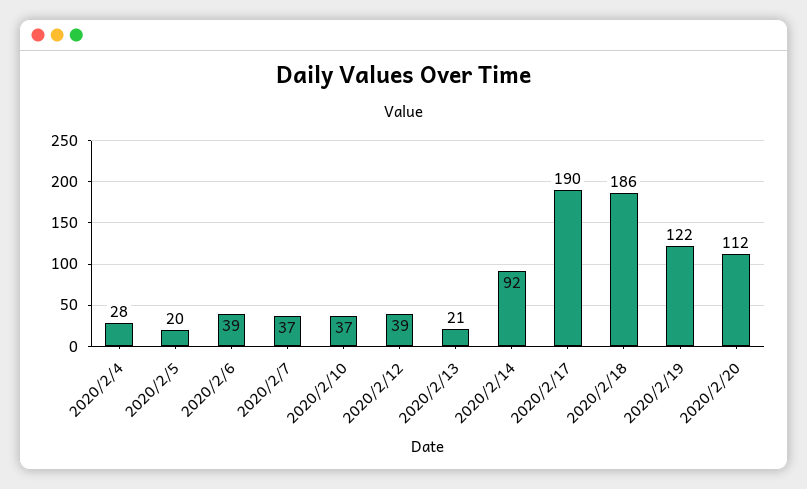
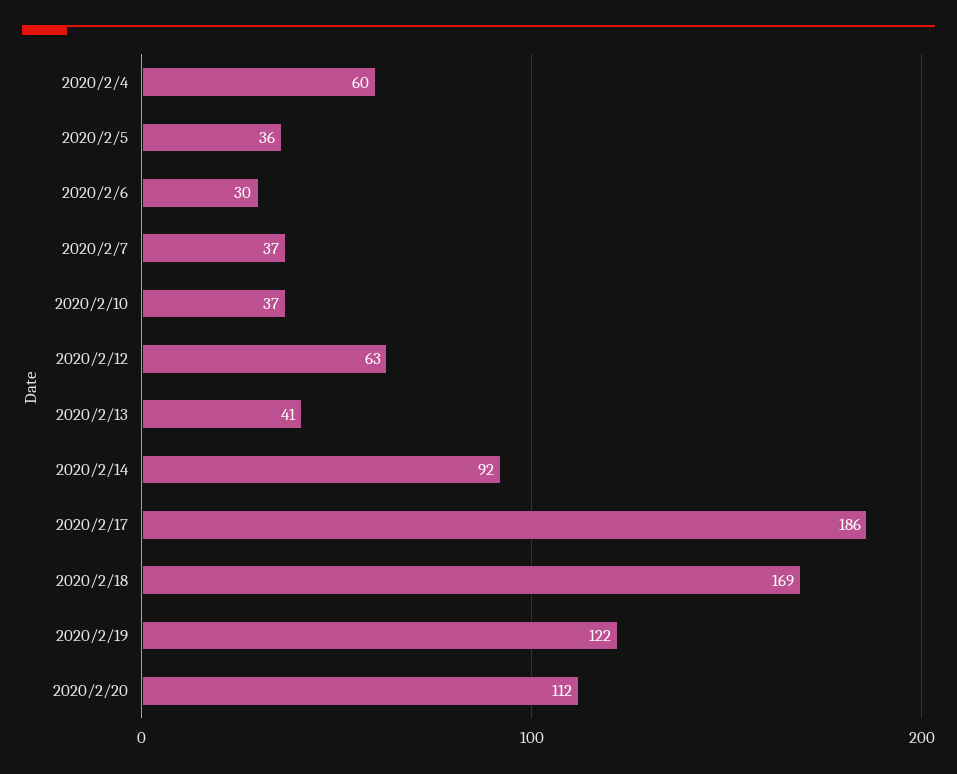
  {
-   "2020/2/4": 28,
+   "2020/2/4": 60,
-   "2020/2/5": 20,
+   "2020/2/5": 36,
-   "2020/2/6": 39,
+   "2020/2/6": 30,
    "2020/2/7": 37,
    "2020/2/10": 37,
-   "2020/2/12": 39,
+   "2020/2/12": 63,
-   "2020/2/13": 21,
+   "2020/2/13": 41,
    "2020/2/14": 92,
-   "2020/2/17": 190,
+   "2020/2/17": 186,
-   "2020/2/18": 186,
+   "2020/2/18": 169,
    "2020/2/19": 122,
    "2020/2/20": 112
  }

